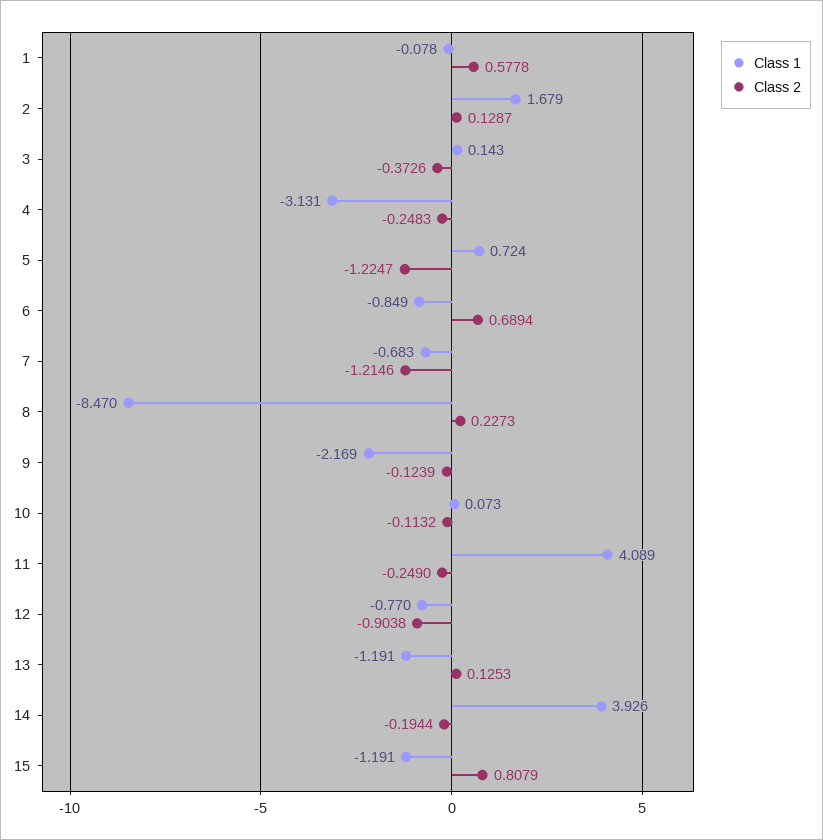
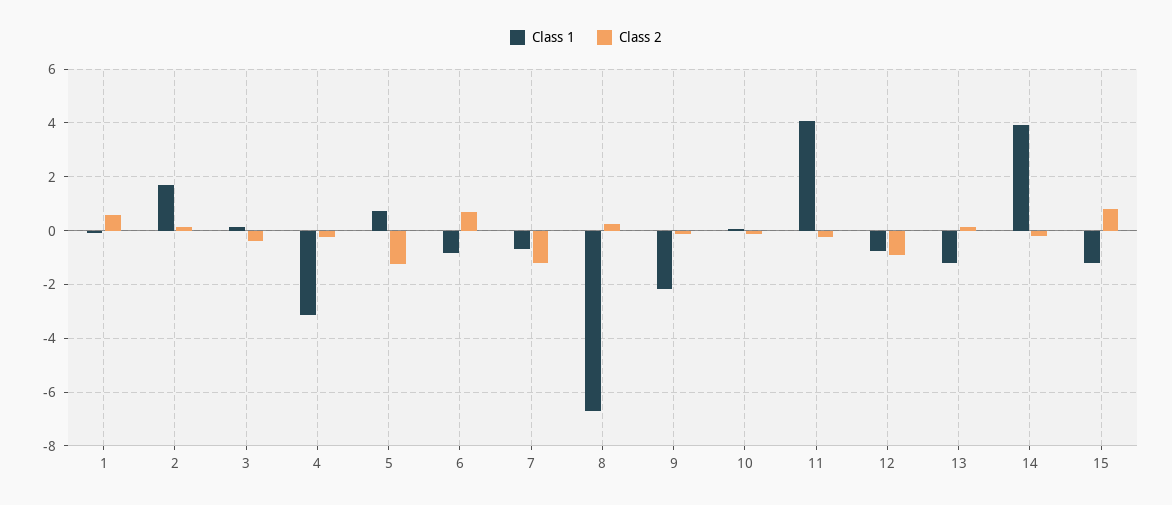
  {
    "Class 1": {
      "1": -0.078,
      "2": 1.679,
      "3": 0.143,
      "4": -3.131,
      "5": 0.724,
      "6": -0.849,
      "7": -0.683,
-     "8": -8.47,
+     "8": -6.75,
      "9": -2.169,
      "10": 0.073,
      "11": 4.089,
      "12": -0.77,
      "13": -1.191,
      "14": 3.926,
      "15": -1.191
    },
    "Class 2": {
      "1": 0.5778,
      "2": 0.1287,
      "3": -0.3726,
      "4": -0.2483,
      "5": -1.2247,
      "6": 0.6894,
      "7": -1.2146,
      "8": 0.2273,
      "9": -0.1239,
      "10": -0.1132,
      "11": -0.249,
      "12": -0.9038,
      "13": 0.1253,
      "14": -0.1944,
      "15": 0.8079
    }
  }

